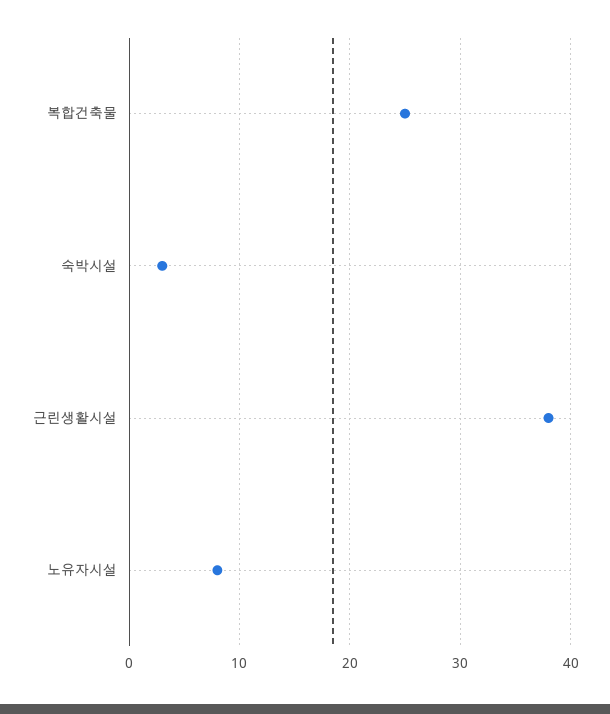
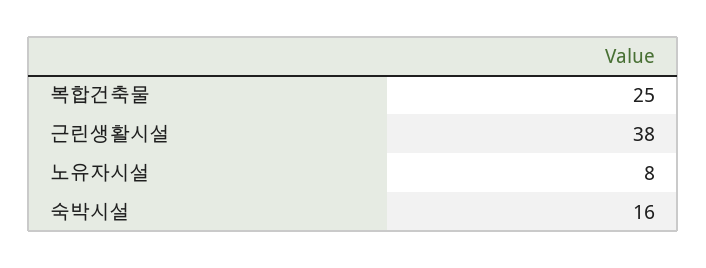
  {
    "복합건축물": 25,
-   "숙박시설": 3,
+   "숙박시설": 16,
    "근린생활시설": 38,
    "노유자시설": 8
  }

